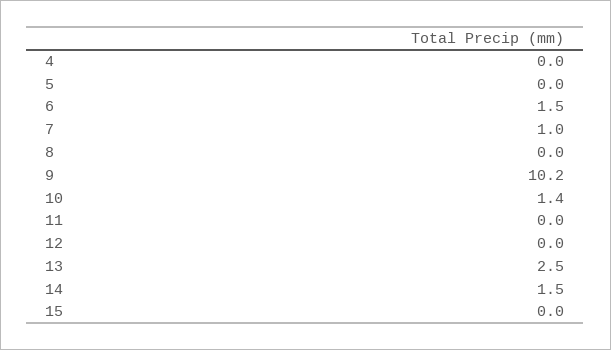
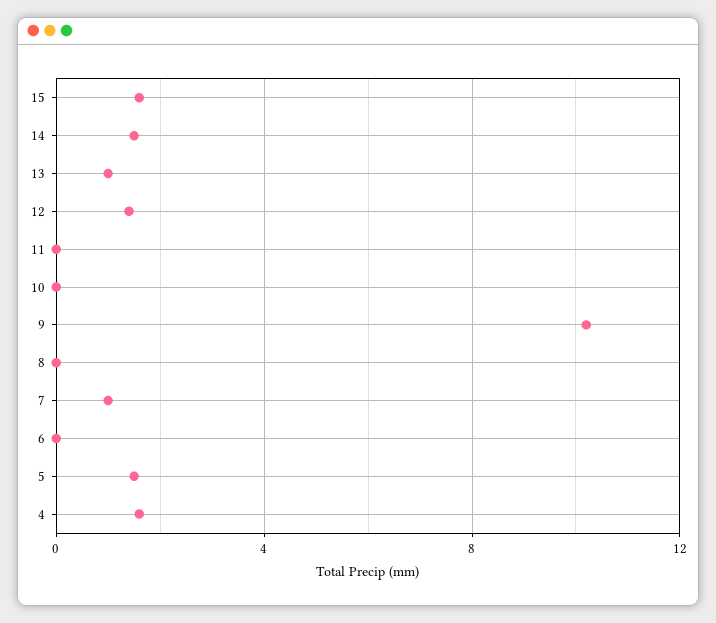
  {
-   "4": 0,
+   "4": 1.5,
-   "5": 0,
+   "5": 1.5,
-   "6": 1.5,
+   "6": 0,
    "7": 1,
    "8": 0,
    "9": 10.2,
-   "10": 1.4,
+   "10": 0,
    "11": 0,
-   "12": 0,
+   "12": 1.5,
-   "13": 2.5,
+   "13": 1,
    "14": 1.5,
-   "15": 0
+   "15": 1.5
  }

